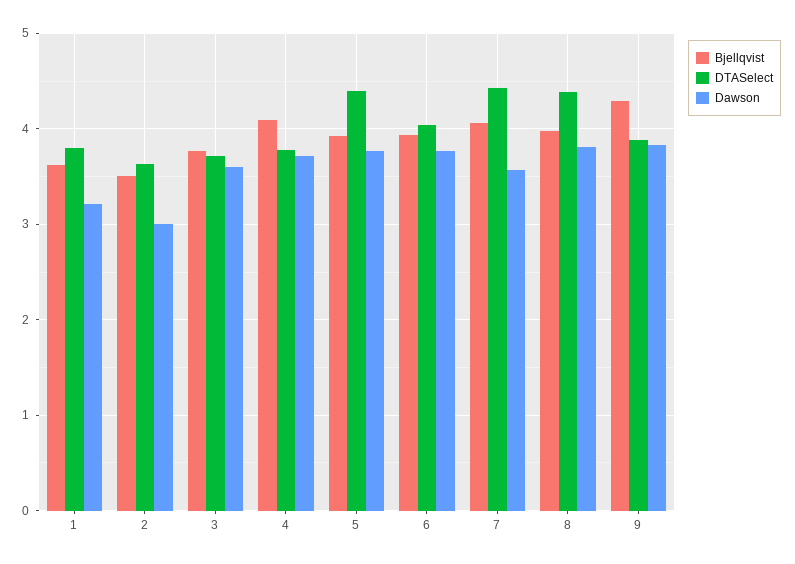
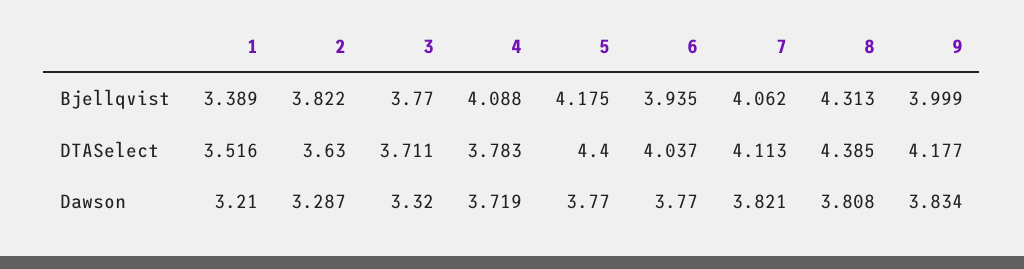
  {
    "Bjellqvist": {
-     "1": 3.6,
+     "1": 3.389,
-     "2": 3.5,
+     "2": 3.822,
      "3": 3.77,
      "4": 4.088,
-     "5": 3.9,
+     "5": 4.175,
      "6": 3.935,
      "7": 4.062,
-     "8": 4,
+     "8": 4.313,
-     "9": 4.3
+     "9": 3.999
    },
    "DTASelect": {
-     "1": 3.8,
+     "1": 3.516,
      "2": 3.63,
      "3": 3.711,
      "4": 3.783,
      "5": 4.4,
      "6": 4.037,
-     "7": 4.4,
+     "7": 4.113,
      "8": 4.385,
-     "9": 3.9
+     "9": 4.177
    },
    "Dawson": {
      "1": 3.21,
-     "2": 3,
+     "2": 3.287,
-     "3": 3.6,
+     "3": 3.32,
      "4": 3.719,
      "5": 3.77,
      "6": 3.77,
-     "7": 3.6,
+     "7": 3.821,
      "8": 3.808,
      "9": 3.834
    }
  }

